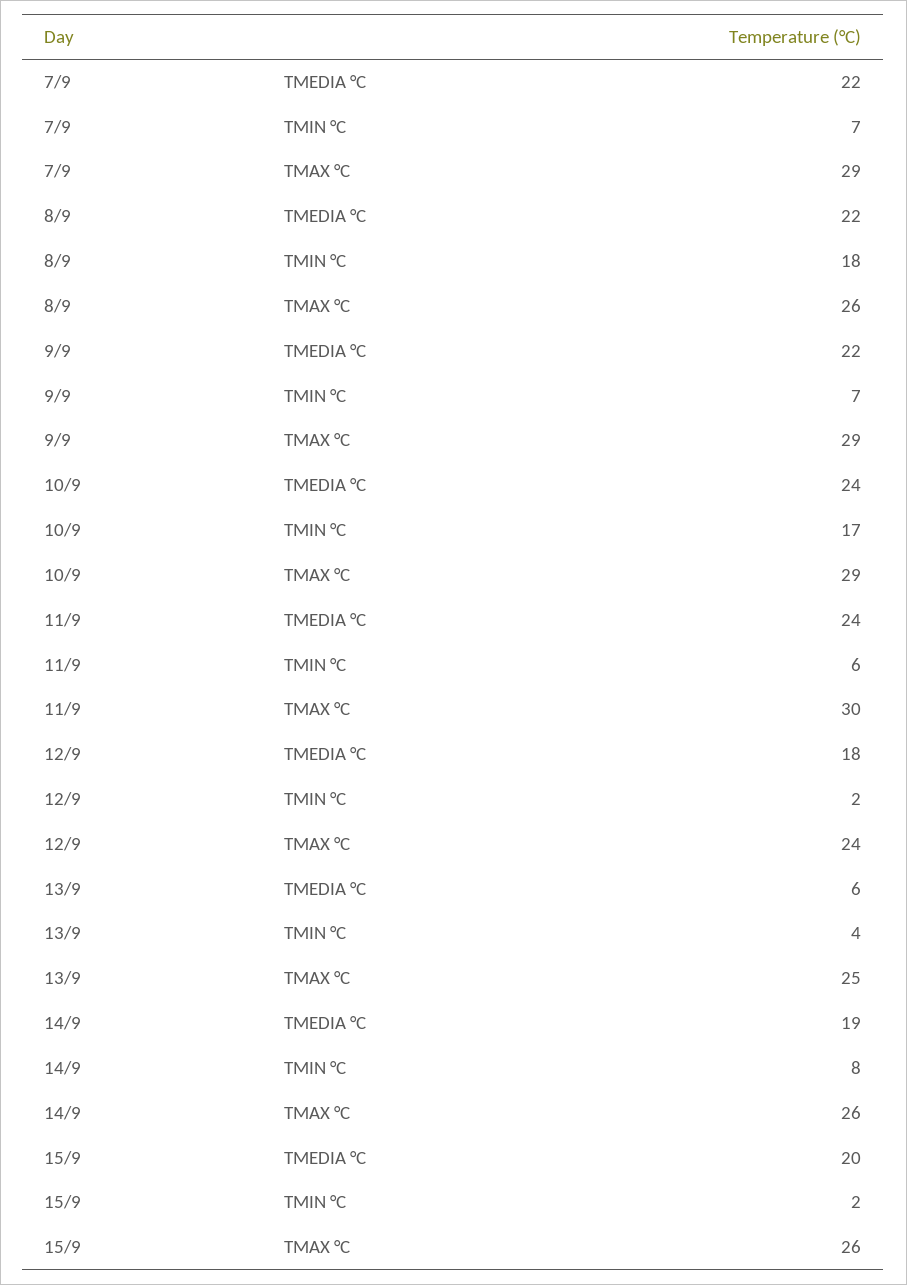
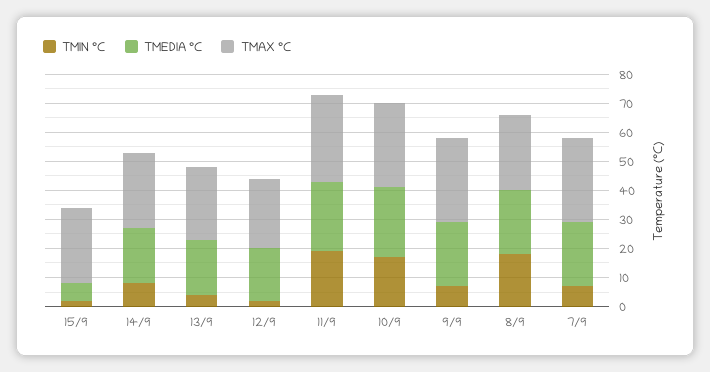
  {
    "TMEDIA °C": {
      "7/9": 22,
      "8/9": 22,
      "9/9": 22,
      "10/9": 24,
      "11/9": 24,
      "12/9": 18,
-     "13/9": 6,
+     "13/9": 20,
      "14/9": 19,
-     "15/9": 20
+     "15/9": 5
    },
    "TMIN °C": {
      "7/9": 7,
      "8/9": 18,
      "9/9": 7,
      "10/9": 17,
-     "11/9": 6,
+     "11/9": 20,
      "12/9": 2,
      "13/9": 4,
      "14/9": 8,
      "15/9": 2
    },
    "TMAX °C": {
      "7/9": 29,
      "8/9": 26,
      "9/9": 29,
      "10/9": 29,
      "11/9": 30,
      "12/9": 24,
      "13/9": 25,
      "14/9": 26,
      "15/9": 26
    }
  }

